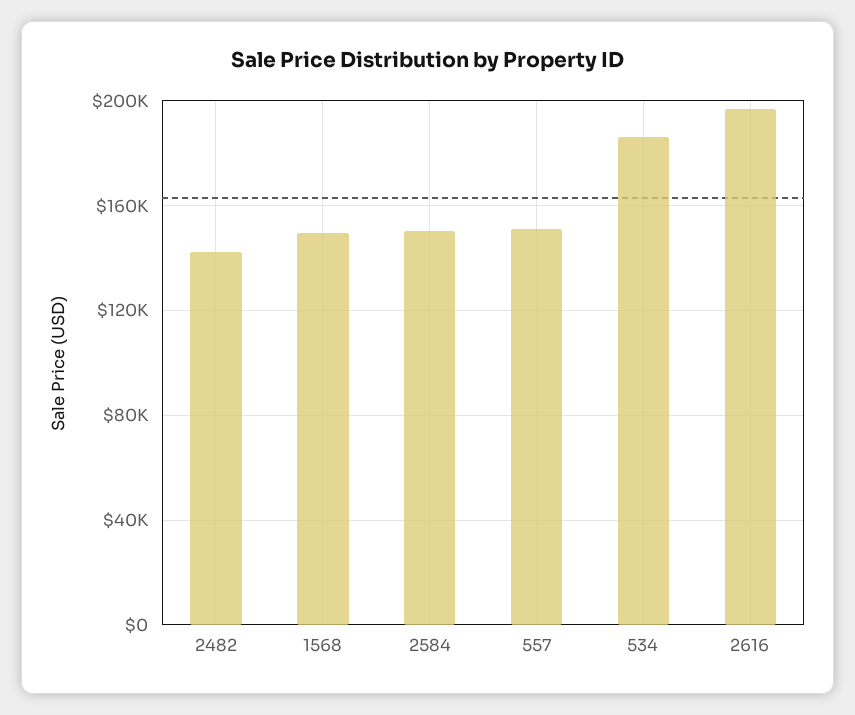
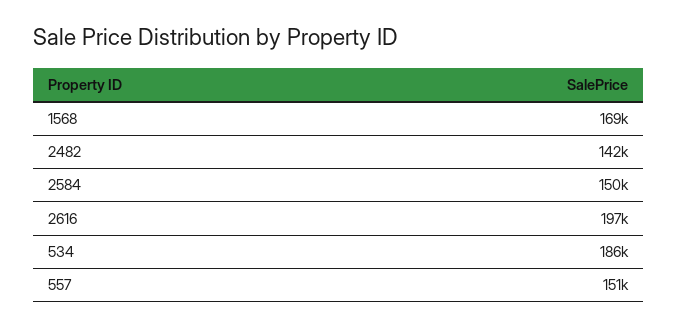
  {
    "2482": 142000,
-   "1568": 150000,
+   "1568": 169000,
    "2584": 150000,
    "557": 151000,
    "534": 186000,
    "2616": 197000
  }

